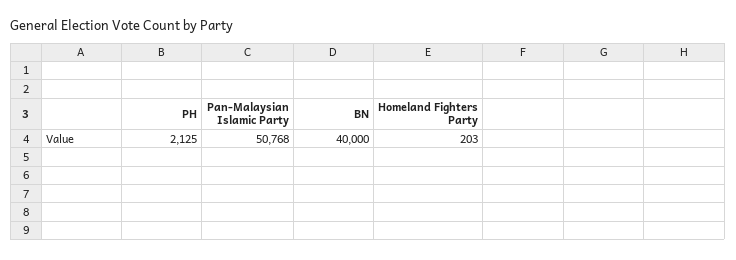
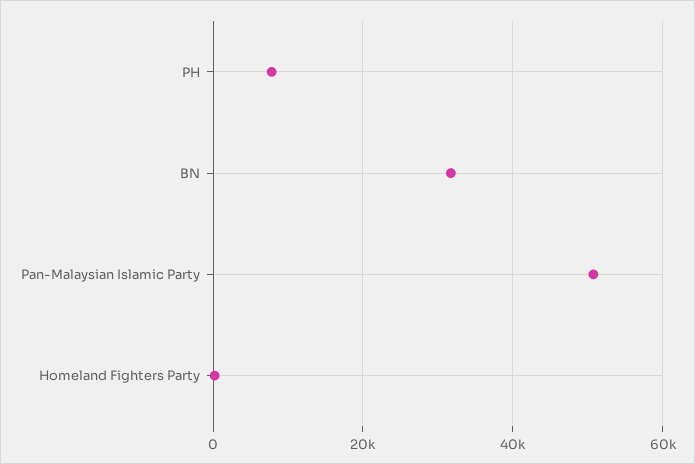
  {
-   "PH": 2125,
+   "PH": 8000,
    "Pan-Malaysian Islamic Party": 50768,
-   "BN": 40000,
+   "BN": 32000,
    "Homeland Fighters Party": 203
  }

